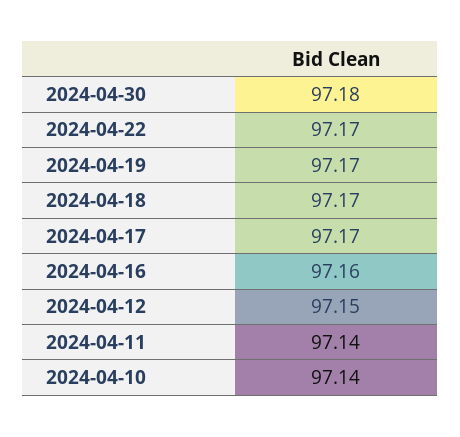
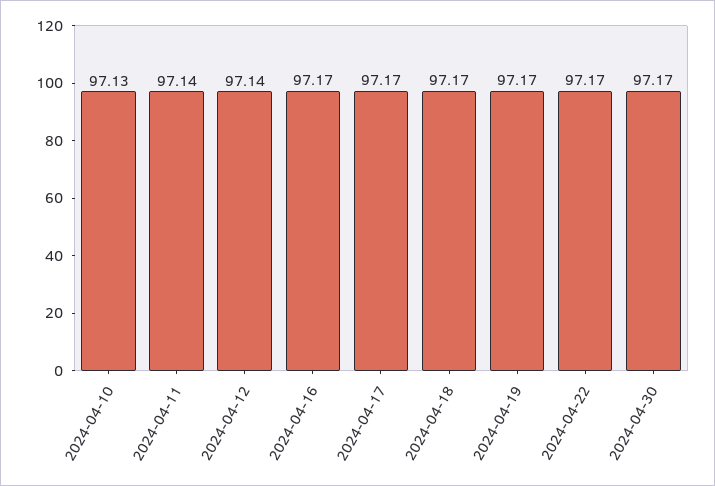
  {
-   "2024-04-30": 97.18,
+   "2024-04-30": 97.17,
    "2024-04-22": 97.17,
    "2024-04-19": 97.17,
    "2024-04-18": 97.17,
    "2024-04-17": 97.17,
-   "2024-04-16": 97.16,
+   "2024-04-16": 97.17,
-   "2024-04-12": 97.15,
+   "2024-04-12": 97.14,
    "2024-04-11": 97.14,
-   "2024-04-10": 97.14
+   "2024-04-10": 97.13
  }

